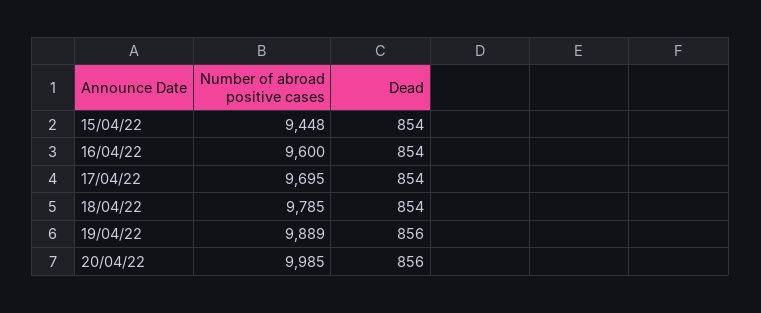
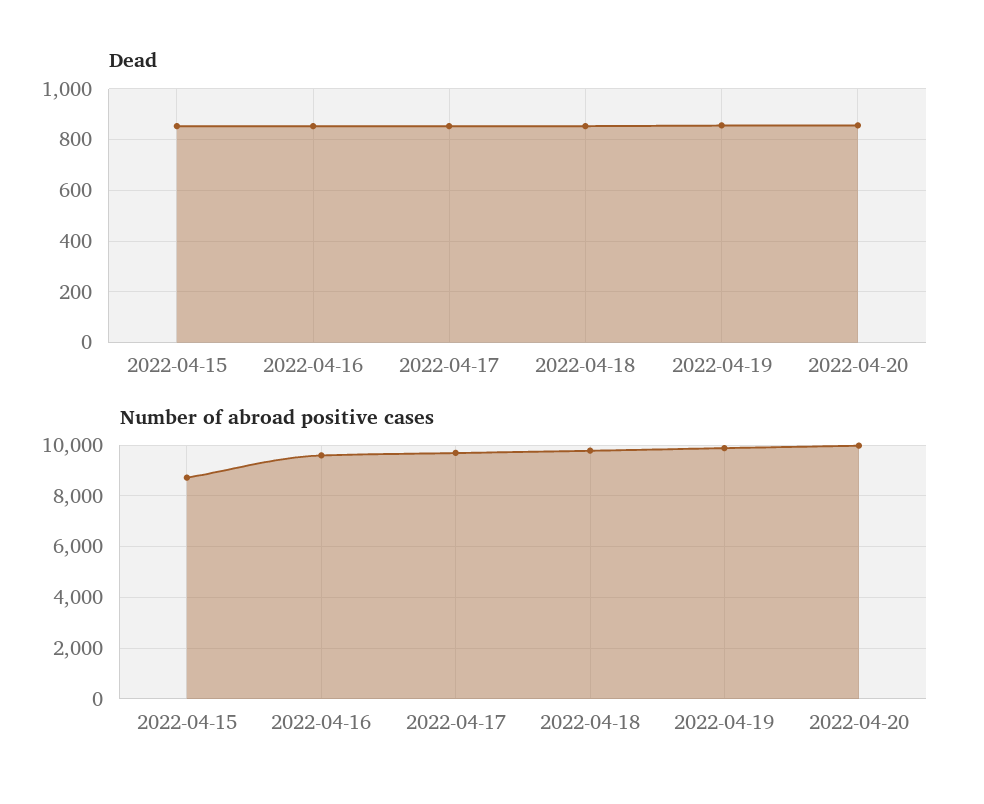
  {
    "Number of abroad positive cases": {
-     "15/04/22": 9448,
+     "15/04/22": 8750,
      "16/04/22": 9600,
      "17/04/22": 9695,
      "18/04/22": 9785,
      "19/04/22": 9889,
      "20/04/22": 9985
    },
    "Dead": {
      "15/04/22": 854,
      "16/04/22": 854,
      "17/04/22": 854,
      "18/04/22": 854,
      "19/04/22": 856,
      "20/04/22": 856
    }
  }

